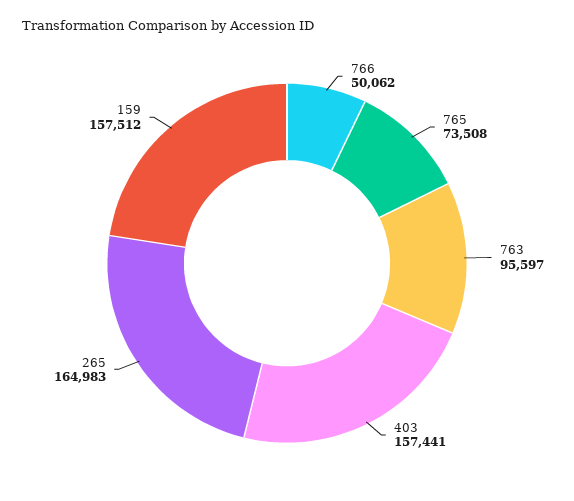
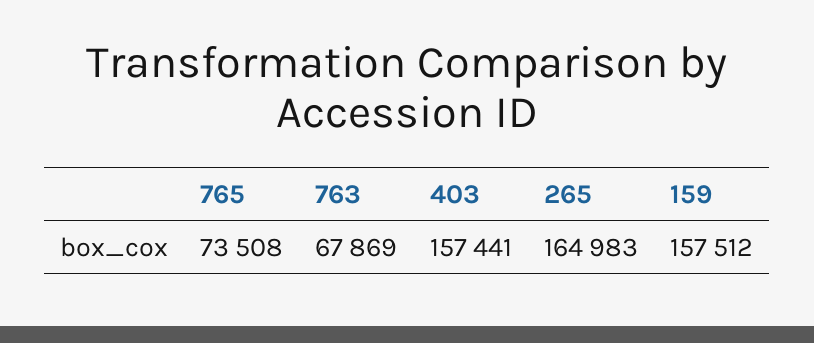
  {
-   "766": 50062,
    "765": 73508,
-   "763": 95597,
+   "763": 67869,
    "403": 157441,
    "265": 164983,
    "159": 157512
  }

